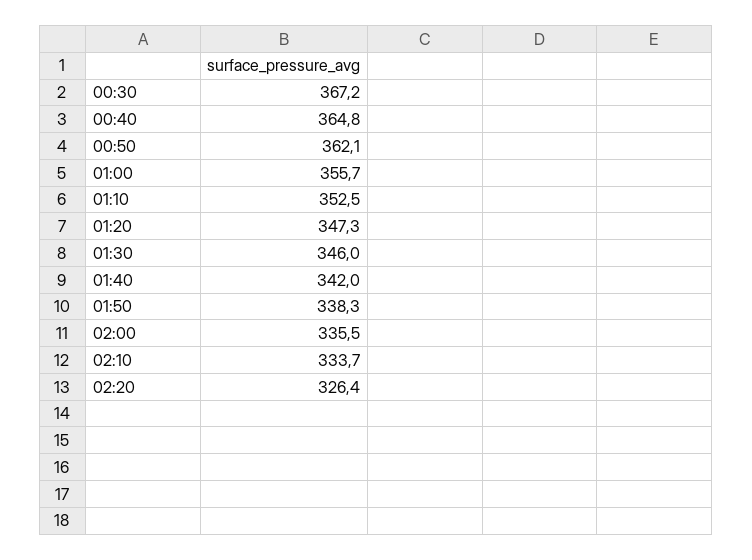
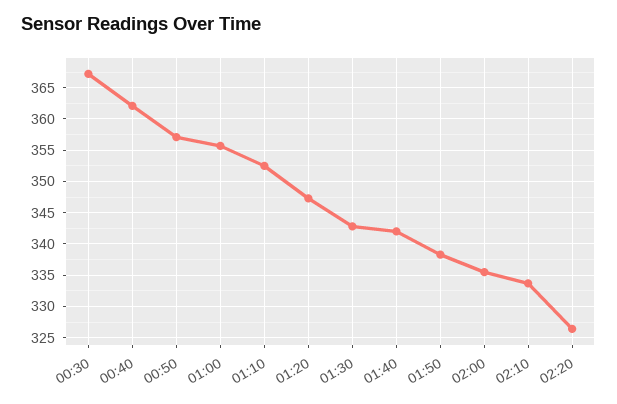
  {
    "00:30": 367.2,
-   "00:40": 364.8,
+   "00:40": 362,
-   "00:50": 362.1,
+   "00:50": 357,
    "01:00": 355.7,
    "01:10": 352.5,
    "01:20": 347.3,
-   "01:30": 346,
+   "01:30": 343,
    "01:40": 342,
    "01:50": 338.3,
    "02:00": 335.5,
    "02:10": 333.7,
    "02:20": 326.4
  }

